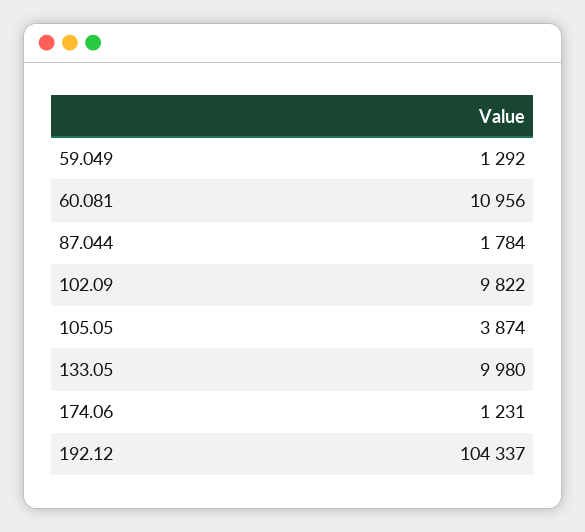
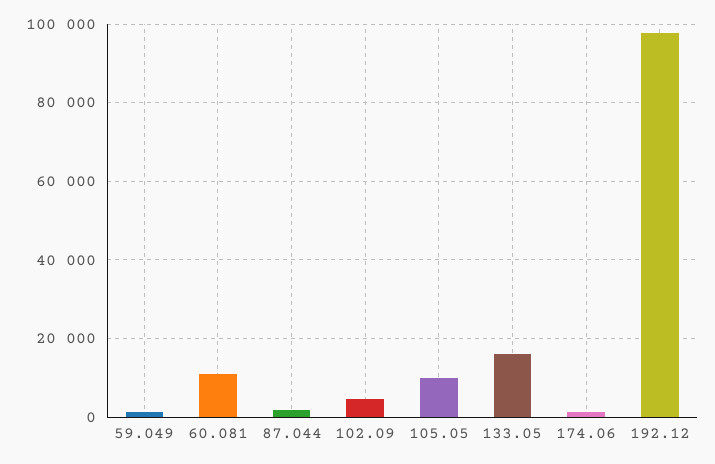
  {
    "59.049": 1292,
    "60.081": 10956,
    "87.044": 1784,
-   "102.09": 9822,
+   "102.09": 4000,
-   "105.05": 3874,
+   "105.05": 10000,
-   "133.05": 9980,
+   "133.05": 16000,
    "174.06": 1231,
-   "192.12": 104337
+   "192.12": 98000
  }

